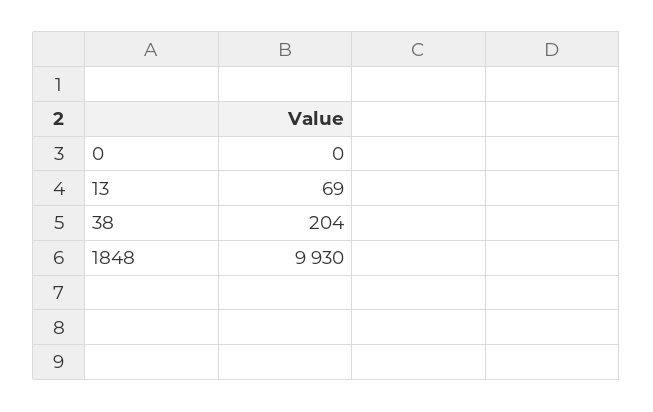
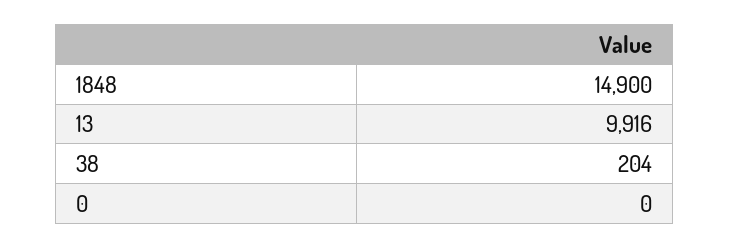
  {
    "0": 0,
-   "13": 69,
+   "13": 9916,
    "38": 204,
-   "1848": 9930
+   "1848": 14900
  }

